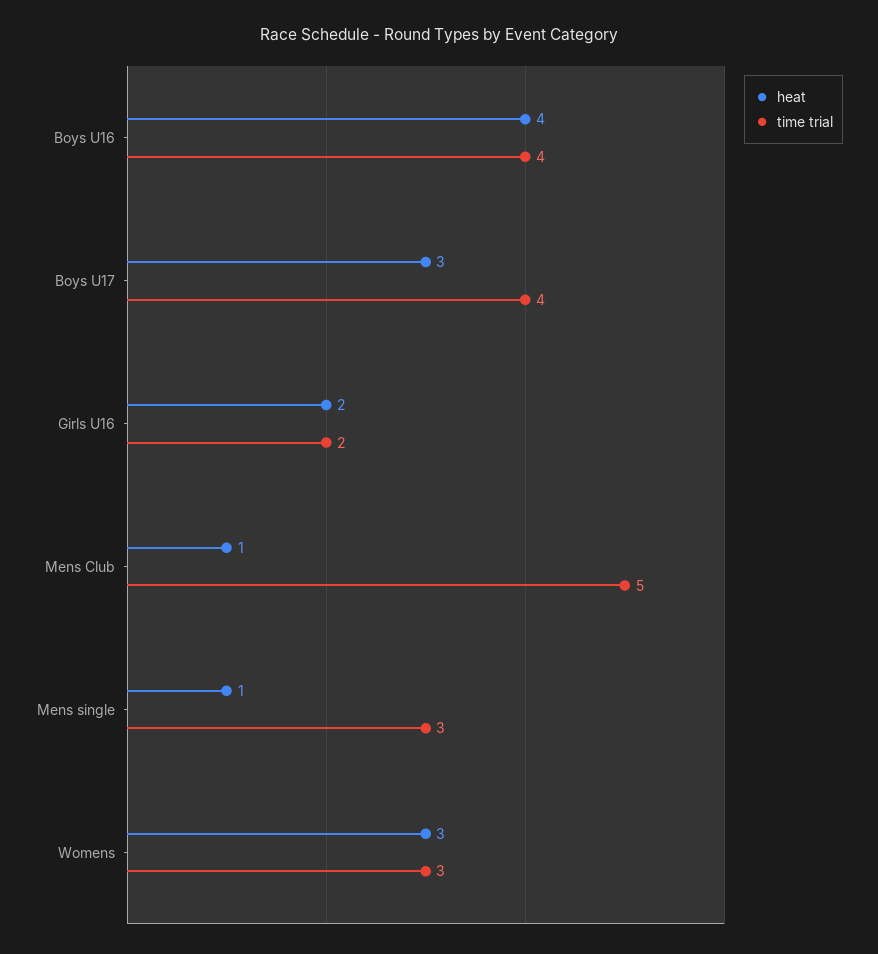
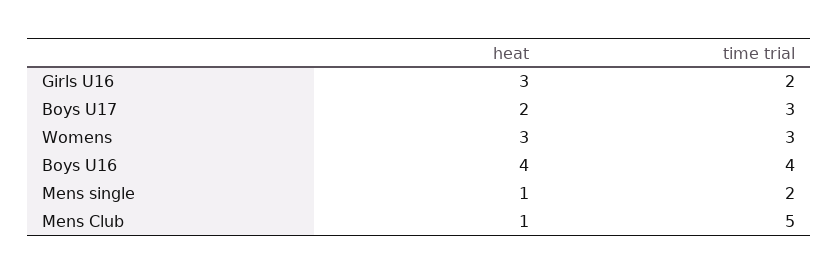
  {
    "heat": {
      "Boys U16": 4,
-     "Boys U17": 3,
+     "Boys U17": 2,
-     "Girls U16": 2,
+     "Girls U16": 3,
      "Mens Club": 1,
      "Mens single": 1,
      "Womens": 3
    },
    "time trial": {
      "Boys U16": 4,
-     "Boys U17": 4,
+     "Boys U17": 3,
      "Girls U16": 2,
      "Mens Club": 5,
-     "Mens single": 3,
+     "Mens single": 2,
      "Womens": 3
    }
  }

